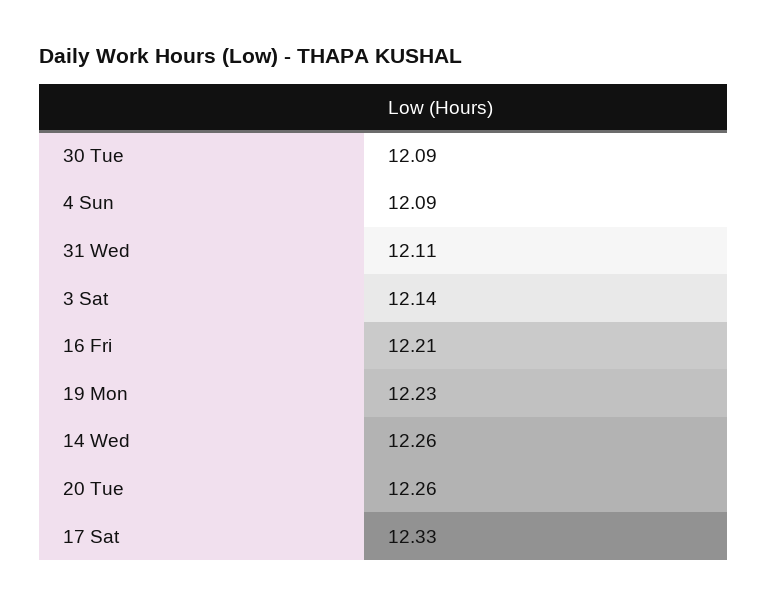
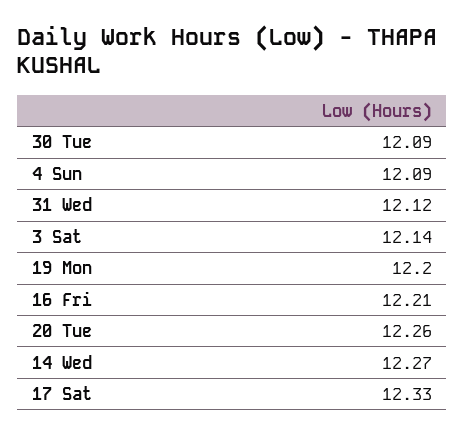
  {
    "30 Tue": 12.09,
    "4 Sun": 12.09,
-   "31 Wed": 12.11,
+   "31 Wed": 12.12,
    "3 Sat": 12.14,
    "16 Fri": 12.21,
-   "19 Mon": 12.23,
+   "19 Mon": 12.2,
-   "14 Wed": 12.26,
+   "14 Wed": 12.27,
    "20 Tue": 12.26,
    "17 Sat": 12.33
  }

